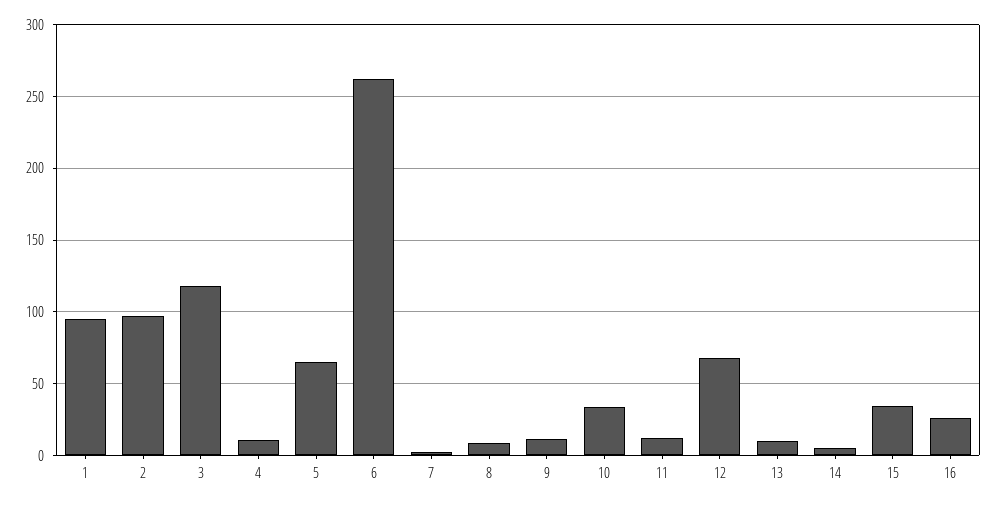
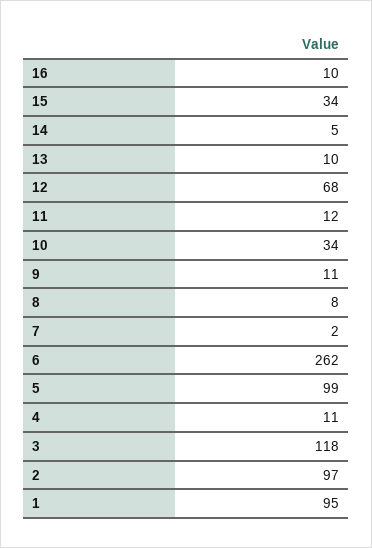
  {
    "1": 95,
    "2": 97,
    "3": 118,
    "4": 11,
-   "5": 65,
+   "5": 99,
    "6": 262,
    "7": 2,
    "8": 8,
    "9": 11,
    "10": 34,
    "11": 12,
    "12": 68,
    "13": 10,
    "14": 5,
    "15": 34,
-   "16": 25
+   "16": 10
  }

